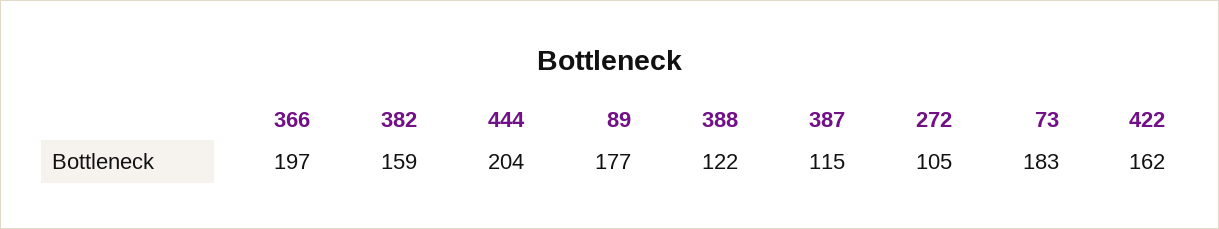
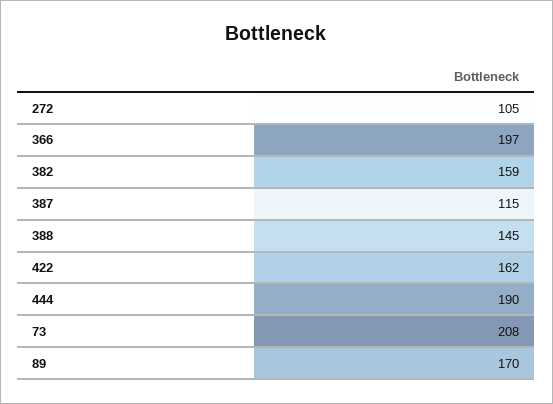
  {
    "366": 197,
    "382": 159,
-   "444": 204,
+   "444": 190,
-   "89": 177,
+   "89": 170,
-   "388": 122,
+   "388": 145,
    "387": 115,
    "272": 105,
-   "73": 183,
+   "73": 208,
    "422": 162
  }

